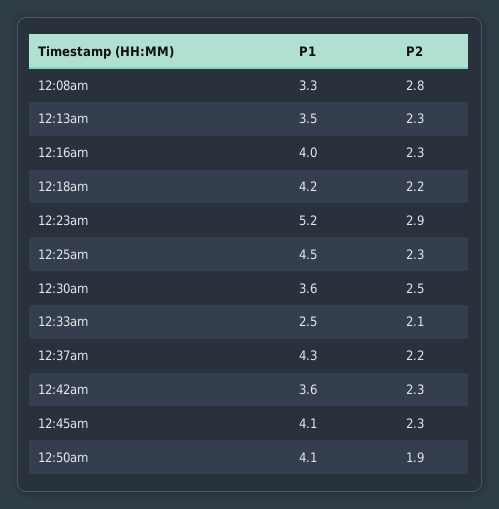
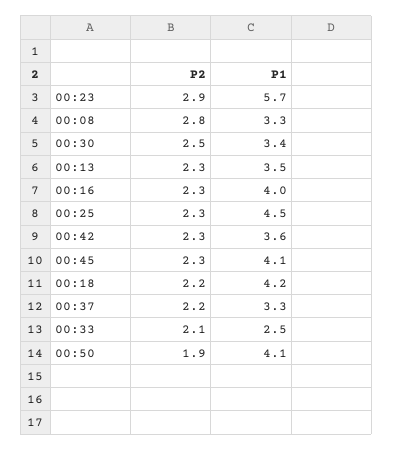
  {
    "P1": {
      "12:08am": 3.3,
      "12:13am": 3.5,
      "12:16am": 4,
      "12:18am": 4.2,
-     "12:23am": 5.2,
+     "12:23am": 5.7,
      "12:25am": 4.5,
-     "12:30am": 3.6,
+     "12:30am": 3.4,
      "12:33am": 2.5,
-     "12:37am": 4.3,
+     "12:37am": 3.3,
      "12:42am": 3.6,
      "12:45am": 4.1,
      "12:50am": 4.1
    },
    "P2": {
      "12:08am": 2.8,
      "12:13am": 2.3,
      "12:16am": 2.3,
      "12:18am": 2.2,
      "12:23am": 2.9,
      "12:25am": 2.3,
      "12:30am": 2.5,
      "12:33am": 2.1,
      "12:37am": 2.2,
      "12:42am": 2.3,
      "12:45am": 2.3,
      "12:50am": 1.9
    }
  }

